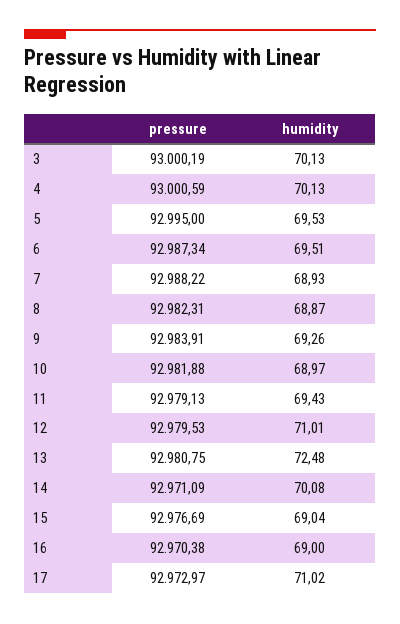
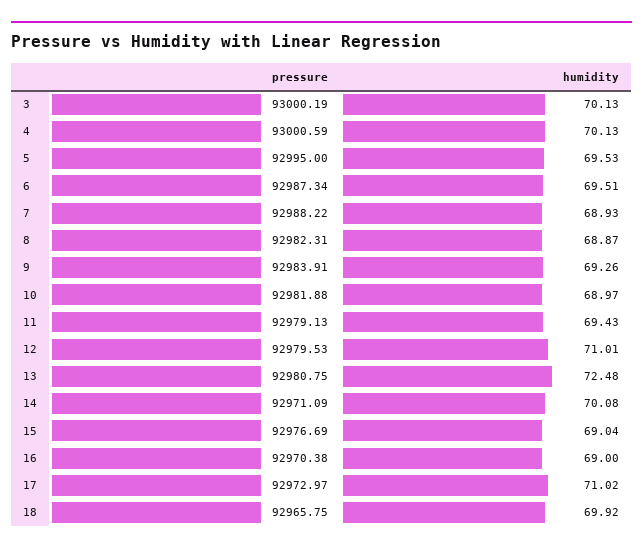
  {
    "pressure": {
      "3": 93000.19,
      "4": 93000.59,
      "5": 92995,
      "6": 92987.34,
      "7": 92988.22,
      "8": 92982.31,
      "9": 92983.91,
      "10": 92981.88,
      "11": 92979.13,
      "12": 92979.53,
      "13": 92980.75,
      "14": 92971.09,
      "15": 92976.69,
      "16": 92970.38,
-     "17": 92972.97
+     "17": 92972.97,
+     "18": 92965.75
    },
    "humidity": {
      "3": 70.13,
      "4": 70.13,
      "5": 69.53,
      "6": 69.51,
      "7": 68.93,
      "8": 68.87,
      "9": 69.26,
      "10": 68.97,
      "11": 69.43,
      "12": 71.01,
      "13": 72.48,
      "14": 70.08,
      "15": 69.04,
      "16": 69,
-     "17": 71.02
+     "17": 71.02,
+     "18": 69.92
    }
  }

